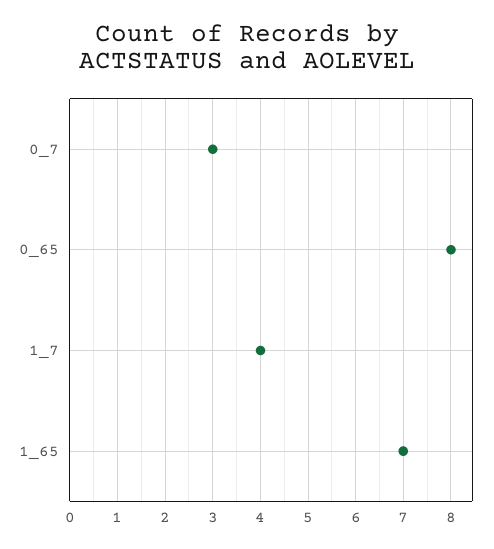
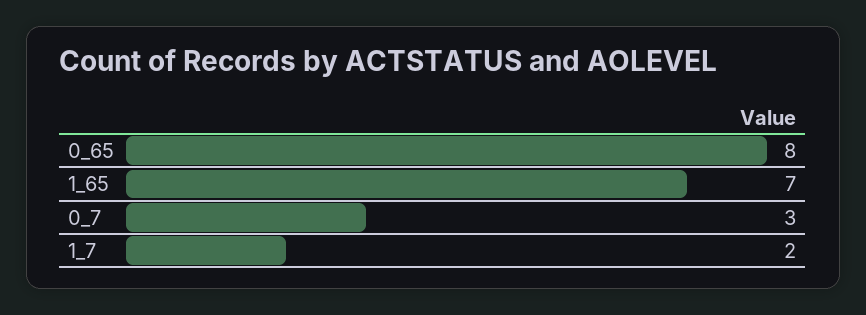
  {
    "0_7": 3,
    "0_65": 8,
-   "1_7": 4,
+   "1_7": 2,
    "1_65": 7
  }

